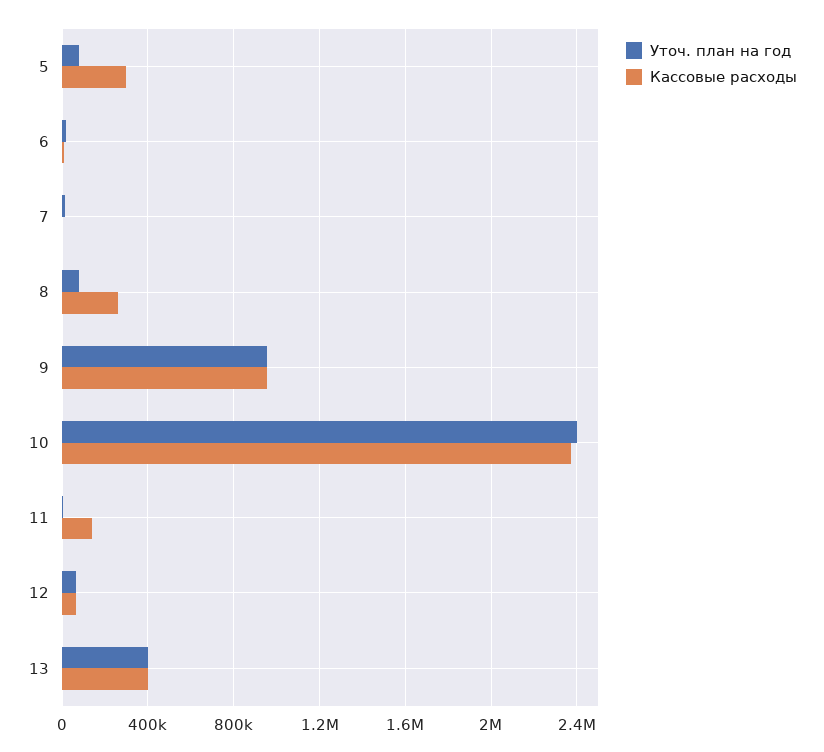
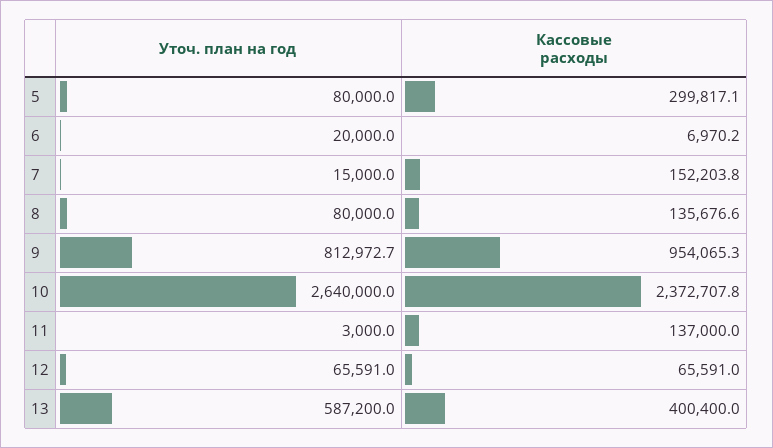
  {
    "Уточ. план на год": {
      "5": 80000,
      "6": 20000,
      "7": 15000,
      "8": 80000,
-     "9": 950000,
+     "9": 812972.7,
-     "10": 2400000,
+     "10": 2640000,
      "11": 3000,
      "12": 65591,
-     "13": 400000
+     "13": 587200
    },
    "Кассовые расходы": {
      "5": 299817.1,
      "6": 6970.2,
-     "7": 0,
+     "7": 152203.8,
-     "8": 250000,
+     "8": 135676.6,
      "9": 954065.3,
      "10": 2372707.8,
      "11": 137000,
      "12": 65591,
      "13": 400400
    }
  }

